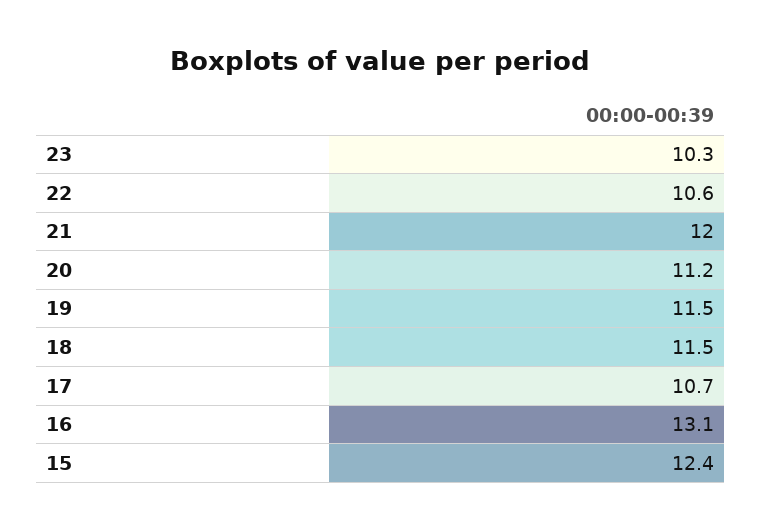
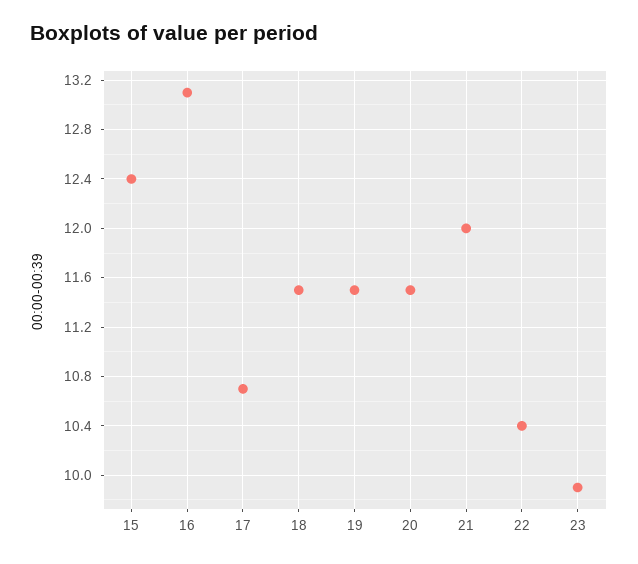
  {
-   "23": 10.3,
+   "23": 9.9,
-   "22": 10.6,
+   "22": 10.4,
    "21": 12,
-   "20": 11.2,
+   "20": 11.5,
    "19": 11.5,
    "18": 11.5,
    "17": 10.7,
    "16": 13.1,
    "15": 12.4
  }

